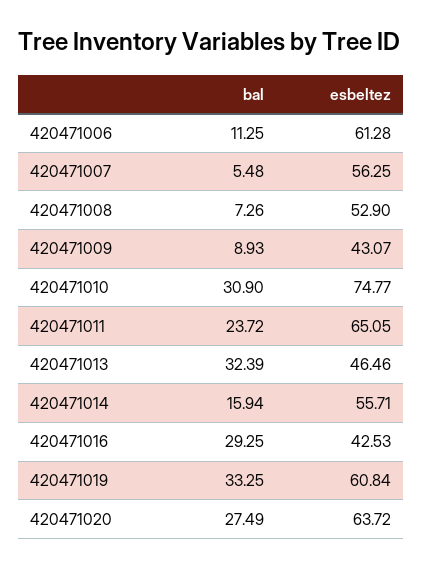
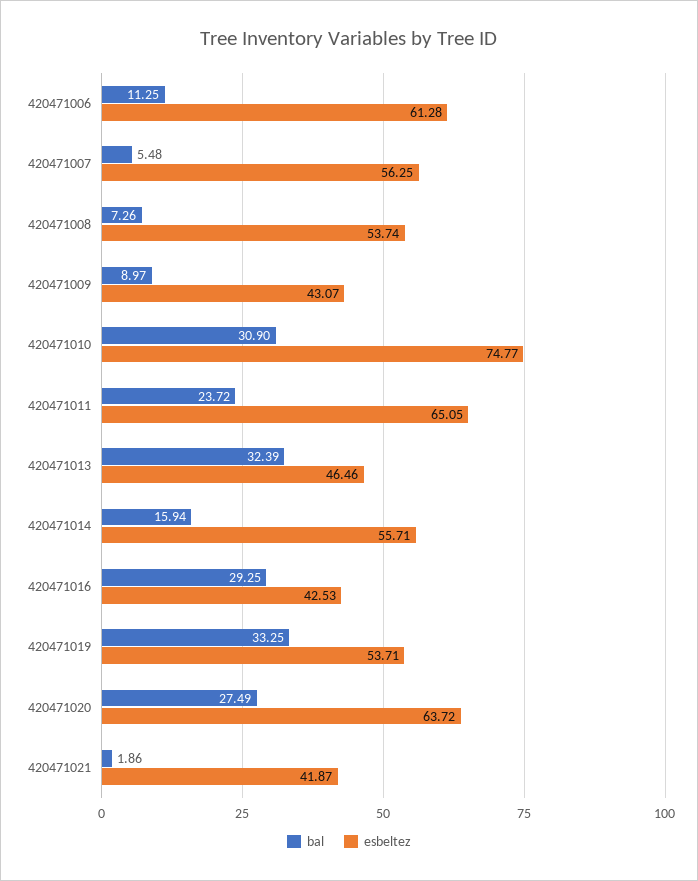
  {
    "bal": {
      "420471006": 11.25,
      "420471007": 5.48,
      "420471008": 7.26,
-     "420471009": 8.93,
+     "420471009": 8.97,
      "420471010": 30.9,
      "420471011": 23.72,
      "420471013": 32.39,
      "420471014": 15.94,
      "420471016": 29.25,
      "420471019": 33.25,
-     "420471020": 27.49
+     "420471020": 27.49,
+     "420471021": 1.86
    },
    "esbeltez": {
      "420471006": 61.28,
      "420471007": 56.25,
-     "420471008": 52.9,
+     "420471008": 53.74,
      "420471009": 43.07,
      "420471010": 74.77,
      "420471011": 65.05,
      "420471013": 46.46,
      "420471014": 55.71,
      "420471016": 42.53,
-     "420471019": 60.84,
+     "420471019": 53.71,
-     "420471020": 63.72
+     "420471020": 63.72,
+     "420471021": 41.87
    }
  }

